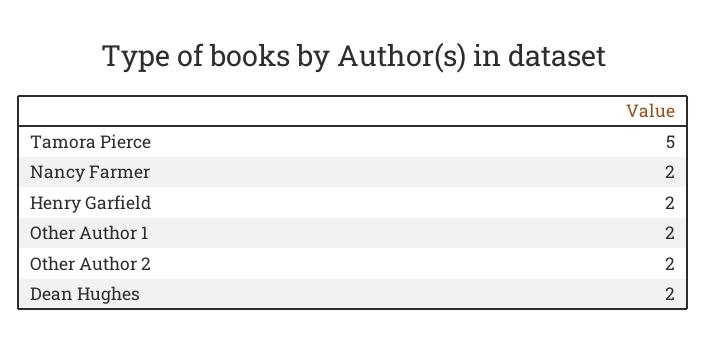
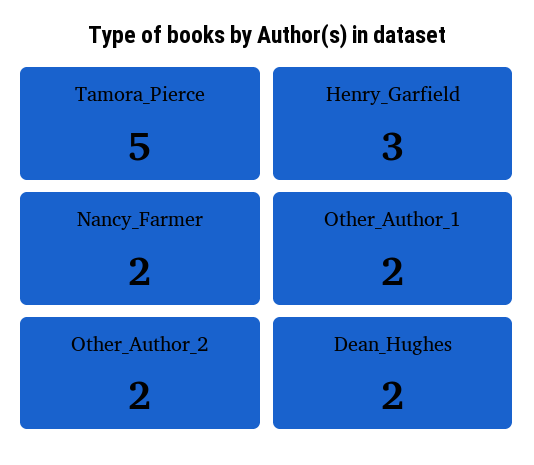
  {
    "Tamora Pierce": 5,
    "Nancy Farmer": 2,
-   "Henry Garfield": 2,
+   "Henry Garfield": 3,
    "Other Author 1": 2,
    "Other Author 2": 2,
    "Dean Hughes": 2
  }

